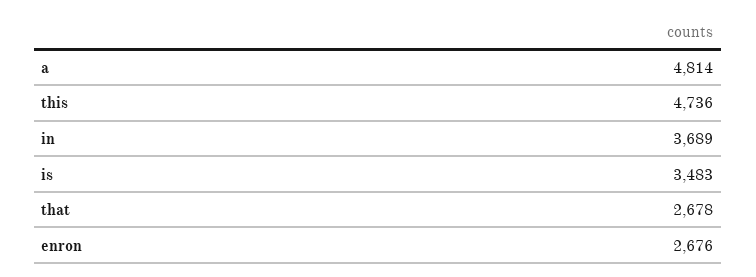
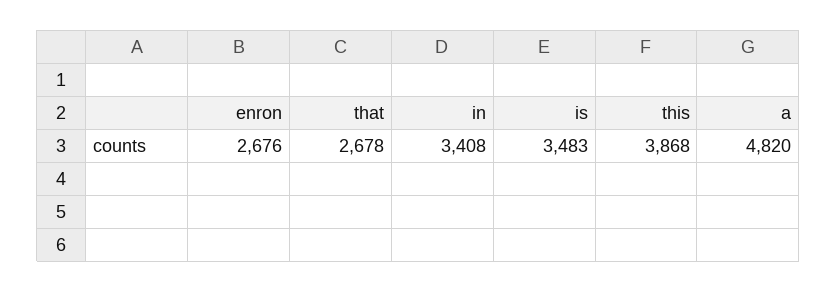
  {
-   "a": 4814,
+   "a": 4820,
-   "this": 4736,
+   "this": 3868,
-   "in": 3689,
+   "in": 3408,
    "is": 3483,
    "that": 2678,
    "enron": 2676
  }

